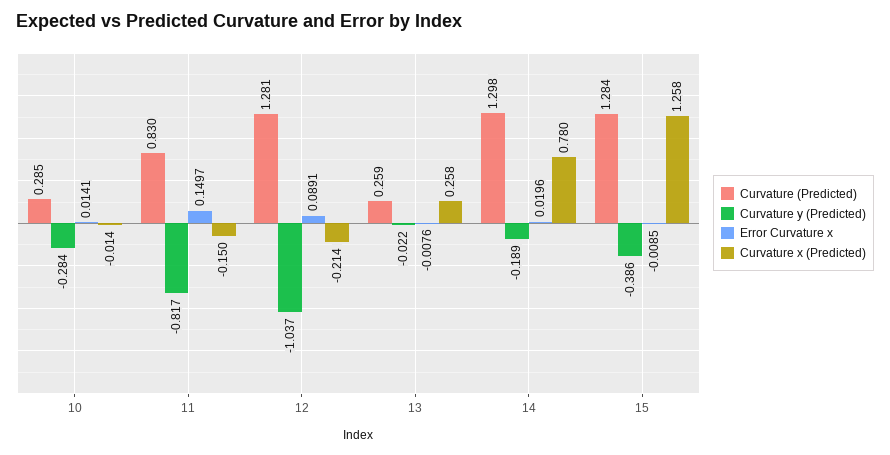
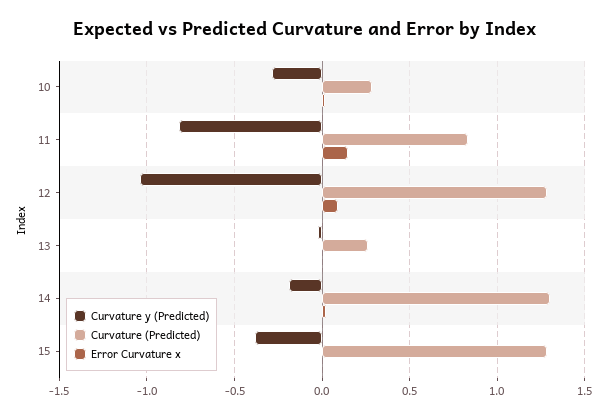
  {
    "Curvature (Predicted)": {
      "10": 0.285,
      "11": 0.83,
      "12": 1.281,
      "13": 0.259,
      "14": 1.298,
      "15": 1.284
    },
    "Curvature y (Predicted)": {
      "10": -0.284,
      "11": -0.817,
      "12": -1.037,
      "13": -0.022,
      "14": -0.189,
      "15": -0.386
    },
    "Error Curvature x": {
      "10": 0.0141,
      "11": 0.1497,
      "12": 0.0891,
      "13": -0.0076,
      "14": 0.0196,
      "15": -0.0085
-   },
+   }
-   "Curvature x (Predicted)": {
-     "10": -0.014,
-     "11": -0.15,
-     "12": -0.214,
-     "13": 0.258,
-     "14": 0.78,
-     "15": 1.258
-   }
  }

